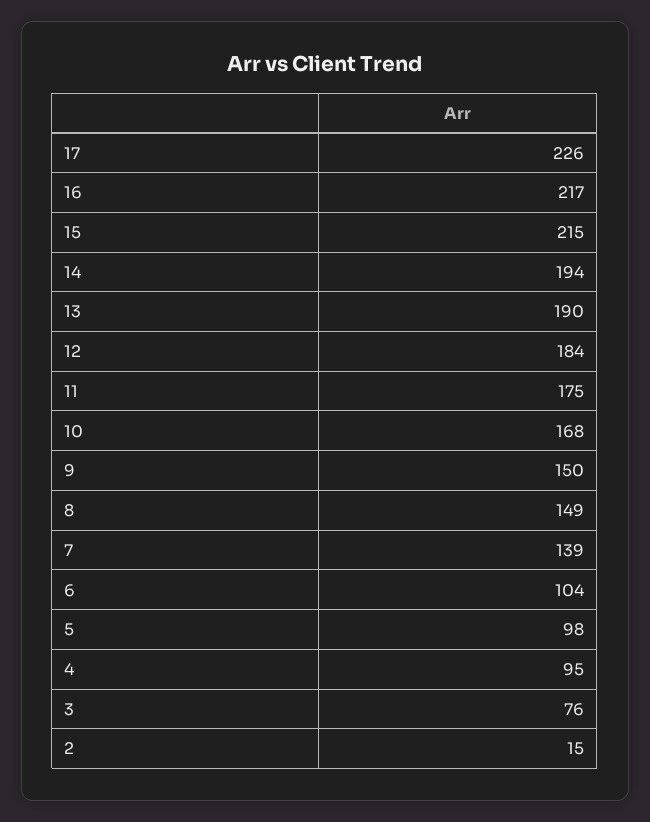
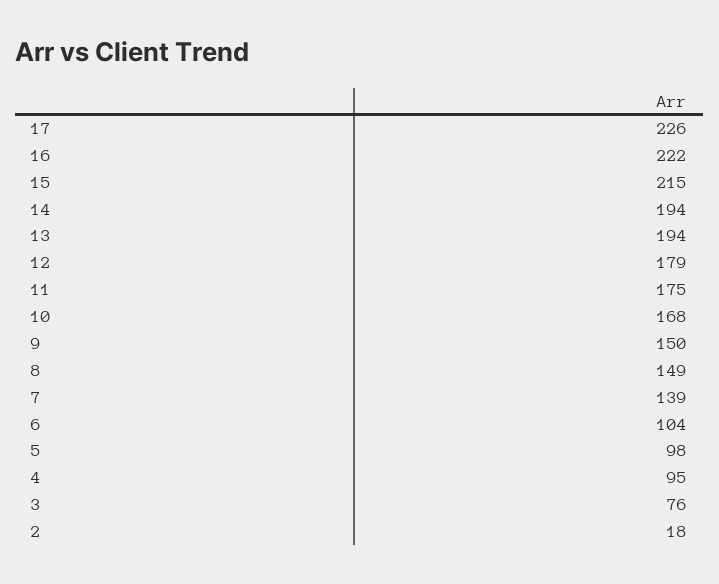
  {
    "17": 226,
-   "16": 217,
+   "16": 222,
    "15": 215,
    "14": 194,
-   "13": 190,
+   "13": 194,
-   "12": 184,
+   "12": 179,
    "11": 175,
    "10": 168,
    "9": 150,
    "8": 149,
    "7": 139,
    "6": 104,
    "5": 98,
    "4": 95,
    "3": 76,
-   "2": 15
+   "2": 18
  }

